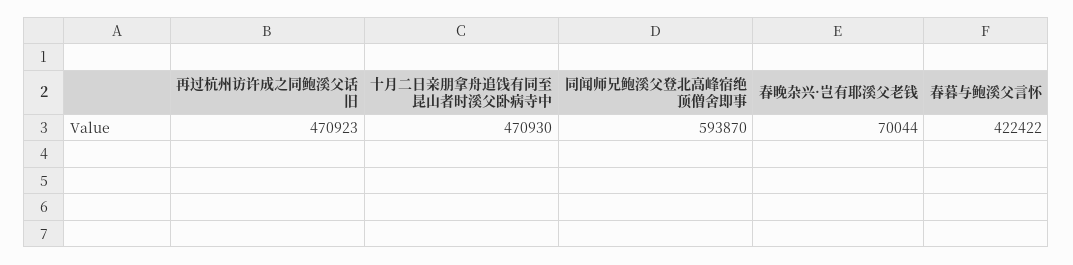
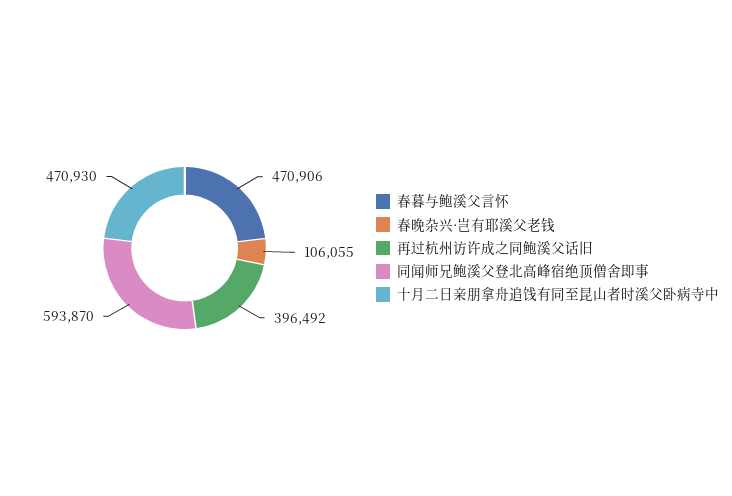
  {
-   "再过杭州访许成之同鲍溪父话旧": 470923,
+   "再过杭州访许成之同鲍溪父话旧": 396492,
    "十月二日亲朋拿舟追饯有同至昆山者时溪父卧病寺中": 470930,
    "同闻师兄鲍溪父登北高峰宿绝顶僧舍即事": 593870,
-   "春晚杂兴·岂有耶溪父老钱": 70044,
+   "春晚杂兴·岂有耶溪父老钱": 106055,
-   "春暮与鲍溪父言怀": 422422
+   "春暮与鲍溪父言怀": 470906
  }

